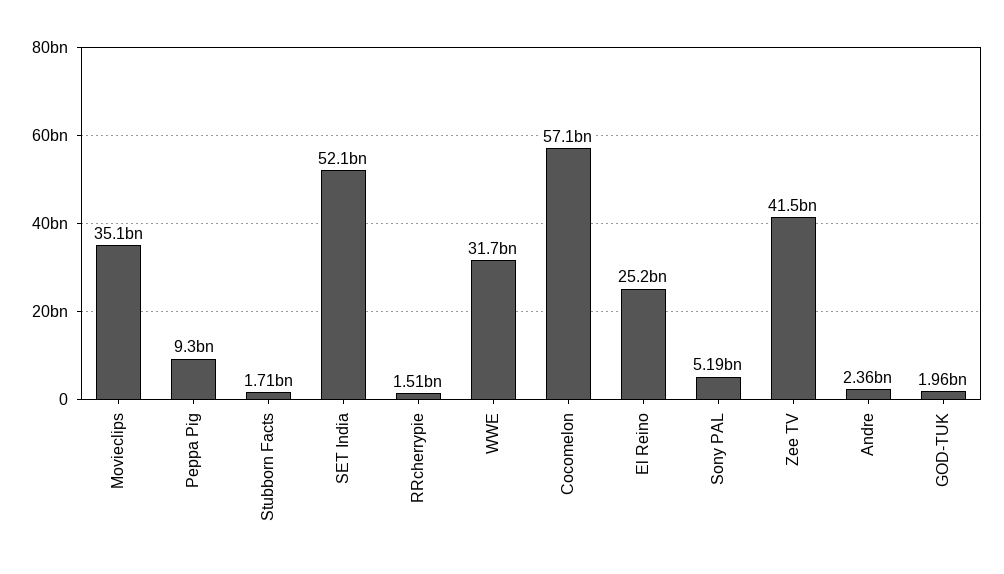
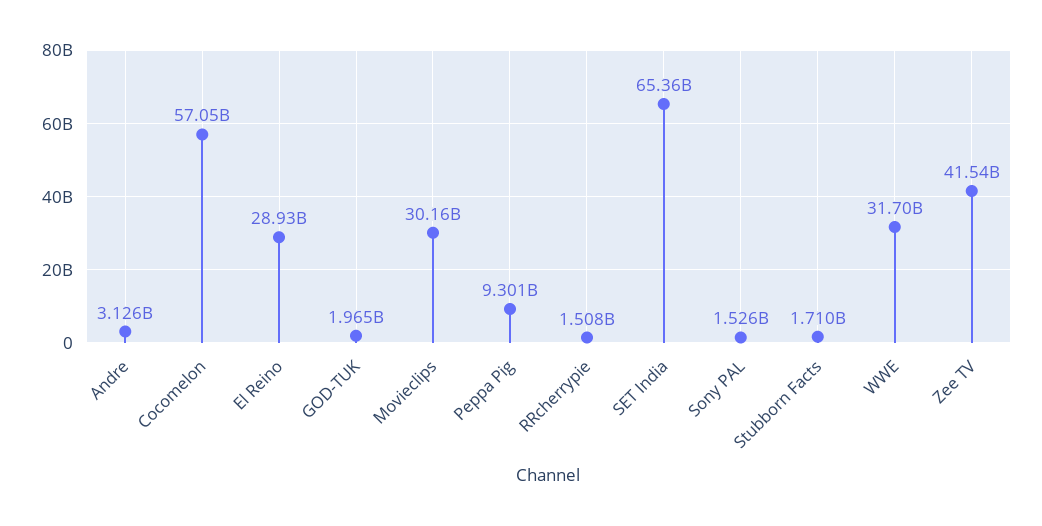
  {
-   "Movieclips": 35100000000,
+   "Movieclips": 30160000000,
    "Peppa Pig": 9301000000,
    "Stubborn Facts": 1710000000,
-   "SET India": 52100000000,
+   "SET India": 65360000000,
    "RRcherrypie": 1508000000,
    "WWE": 31700000000,
    "Cocomelon": 57050000000,
-   "El Reino": 25200000000,
+   "El Reino": 28930000000,
-   "Sony PAL": 5190000000,
+   "Sony PAL": 1526000000,
    "Zee TV": 41540000000,
-   "Andre": 2360000000,
+   "Andre": 3126000000,
    "GOD-TUK": 1965000000
  }

